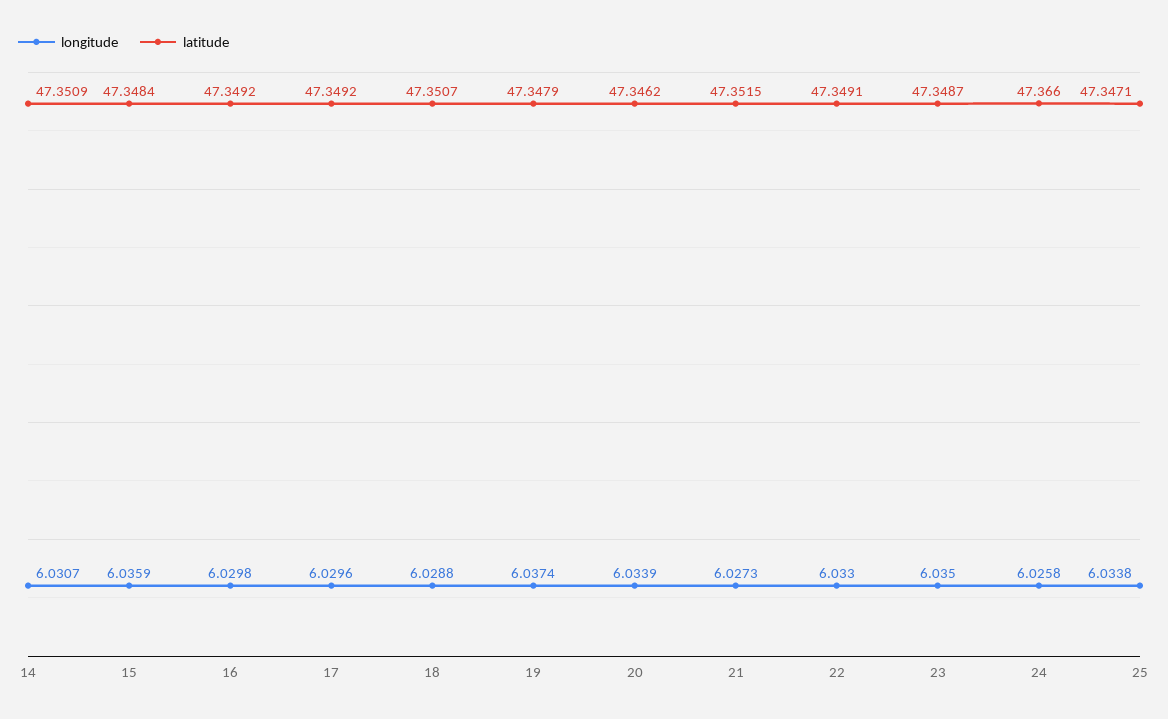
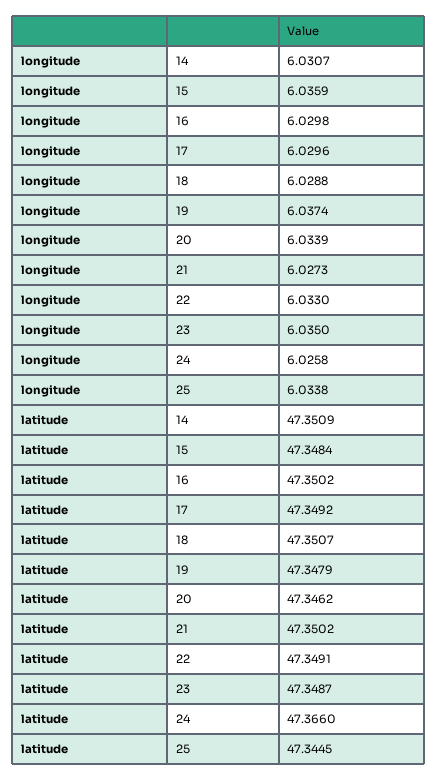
  {
    "longitude": {
      "14": 6.0307,
      "15": 6.0359,
      "16": 6.0298,
      "17": 6.0296,
      "18": 6.0288,
      "19": 6.0374,
      "20": 6.0339,
      "21": 6.0273,
      "22": 6.033,
      "23": 6.035,
      "24": 6.0258,
      "25": 6.0338
    },
    "latitude": {
      "14": 47.3509,
      "15": 47.3484,
-     "16": 47.3492,
+     "16": 47.3502,
      "17": 47.3492,
      "18": 47.3507,
      "19": 47.3479,
      "20": 47.3462,
-     "21": 47.3515,
+     "21": 47.3502,
      "22": 47.3491,
      "23": 47.3487,
      "24": 47.366,
-     "25": 47.3471
+     "25": 47.3445
    }
  }

